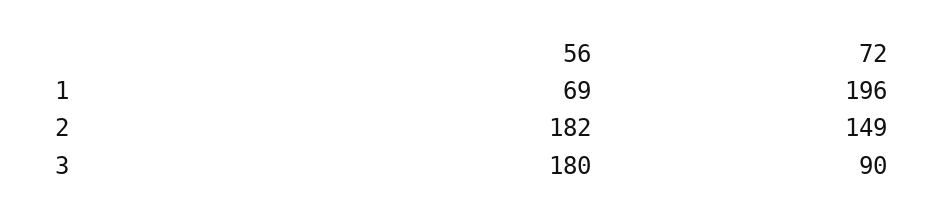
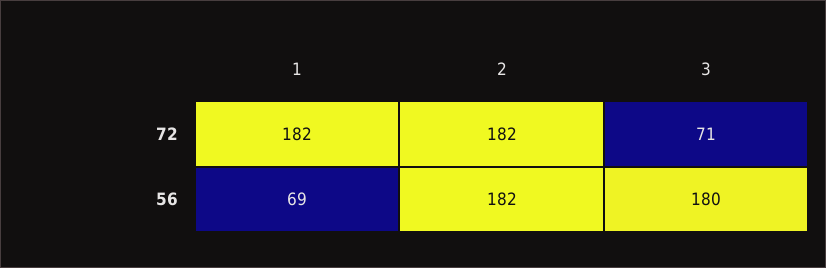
  {
    "56": {
      "1": 69,
      "2": 182,
      "3": 180
    },
    "72": {
-     "1": 196,
+     "1": 182,
-     "2": 149,
+     "2": 182,
-     "3": 90
+     "3": 71
    }
  }

